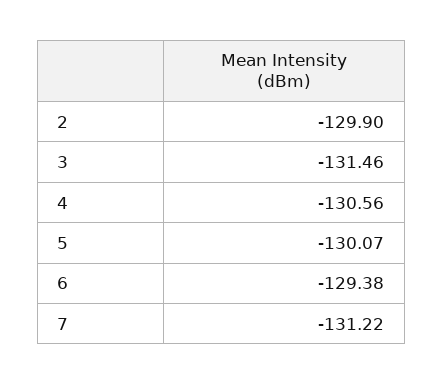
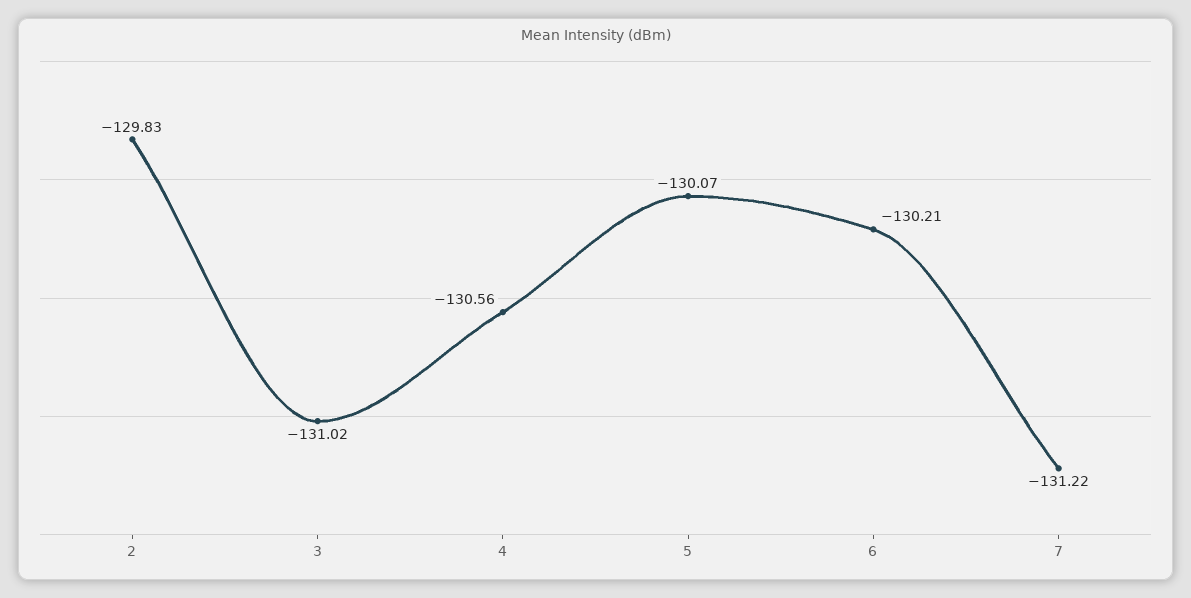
  {
-   "2": -129.9,
+   "2": -129.83,
-   "3": -131.46,
+   "3": -131.02,
    "4": -130.56,
    "5": -130.07,
-   "6": -129.38,
+   "6": -130.21,
    "7": -131.22
  }

